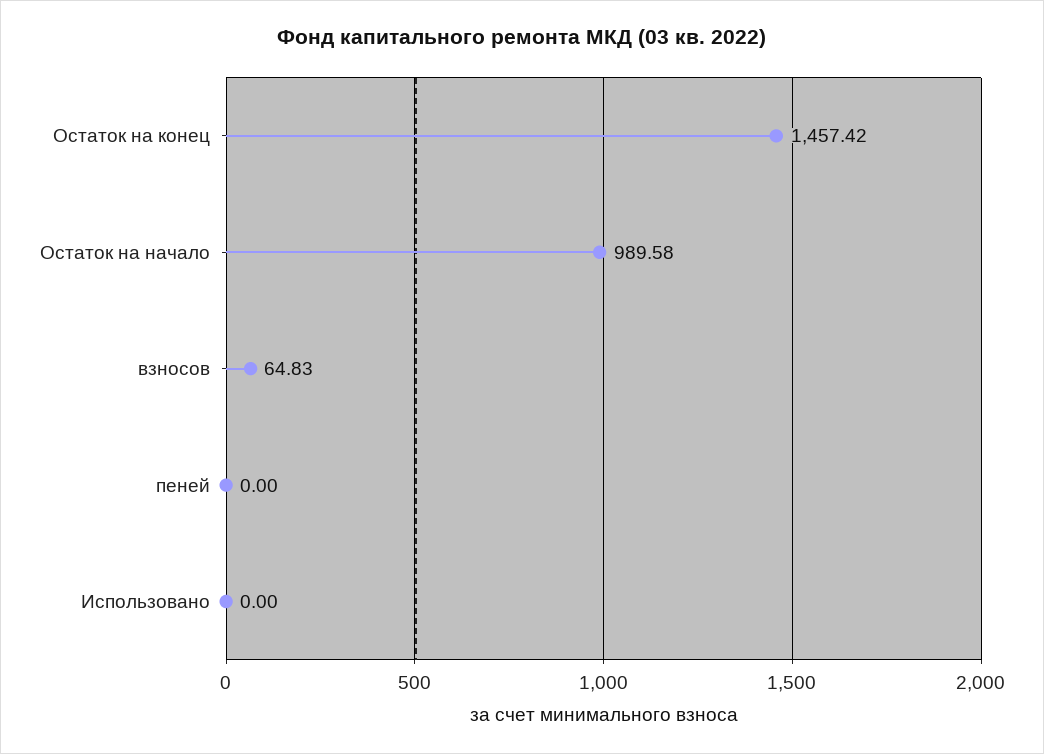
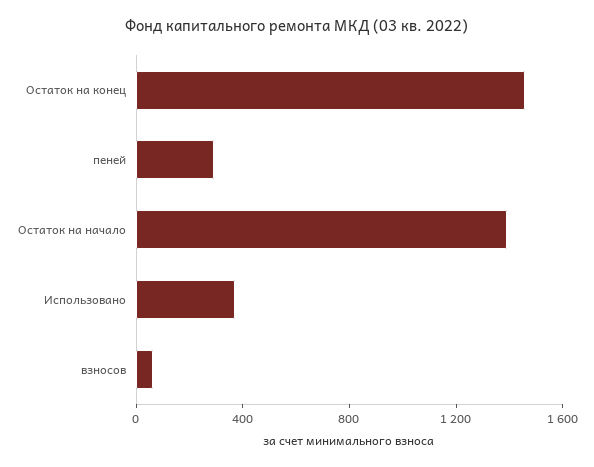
  {
    "Остаток на конец": 1457.42,
-   "Остаток на начало": 989.58,
+   "Остаток на начало": 1400,
    "взносов": 64.83,
-   "пеней": 0,
+   "пеней": 300,
-   "Использовано": 0
+   "Использовано": 400
  }

